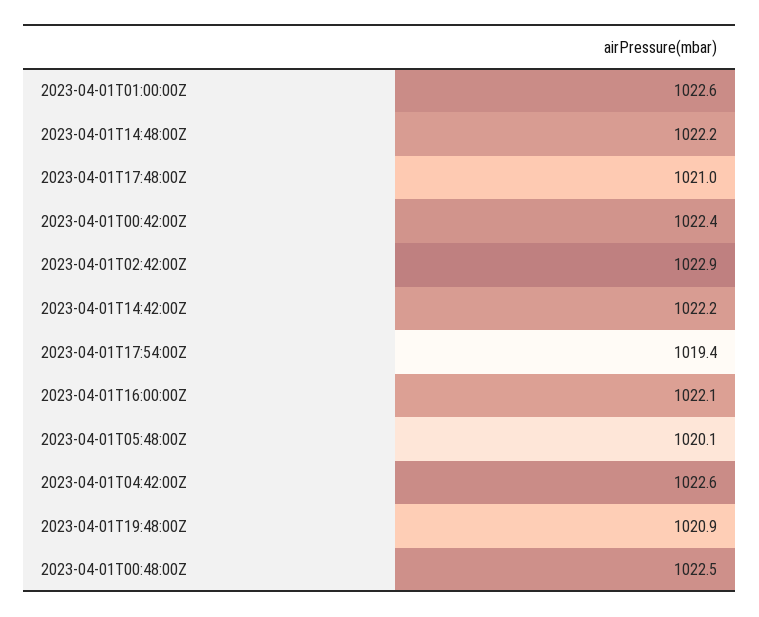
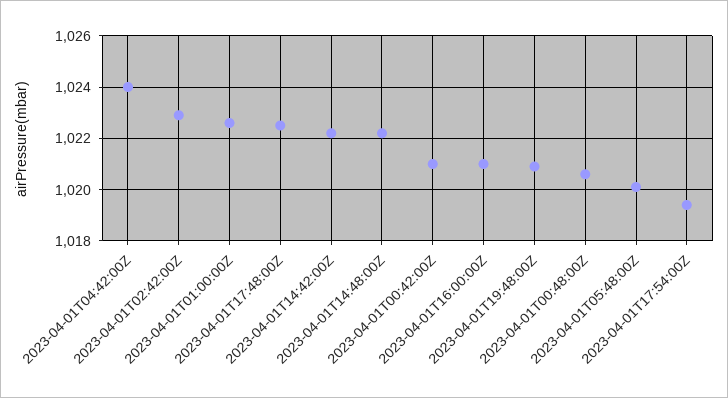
  {
    "2023-04-01T01:00:00Z": 1022.6,
    "2023-04-01T14:48:00Z": 1022.2,
-   "2023-04-01T17:48:00Z": 1021,
+   "2023-04-01T17:48:00Z": 1022.5,
-   "2023-04-01T00:42:00Z": 1022.4,
+   "2023-04-01T00:42:00Z": 1021,
    "2023-04-01T02:42:00Z": 1022.9,
    "2023-04-01T14:42:00Z": 1022.2,
    "2023-04-01T17:54:00Z": 1019.4,
-   "2023-04-01T16:00:00Z": 1022.1,
+   "2023-04-01T16:00:00Z": 1021,
    "2023-04-01T05:48:00Z": 1020.1,
-   "2023-04-01T04:42:00Z": 1022.6,
+   "2023-04-01T04:42:00Z": 1024,
    "2023-04-01T19:48:00Z": 1020.9,
-   "2023-04-01T00:48:00Z": 1022.5
+   "2023-04-01T00:48:00Z": 1020.5
  }

